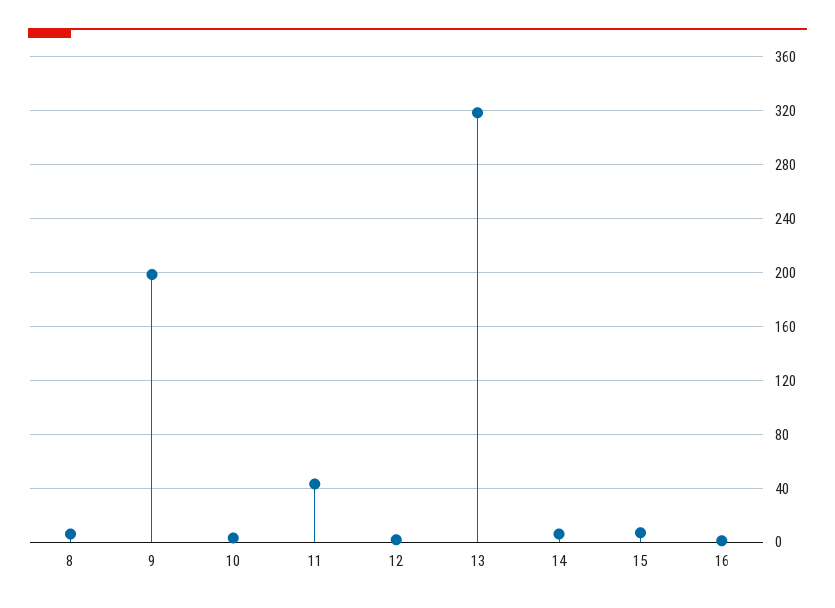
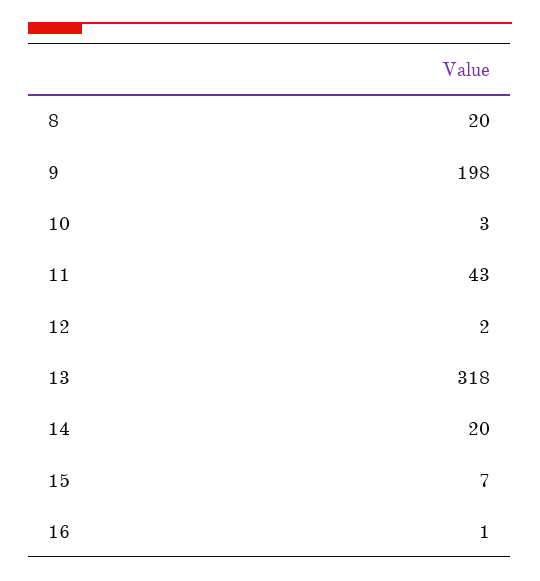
  {
-   "8": 5,
+   "8": 20,
    "9": 198,
    "10": 3,
    "11": 43,
    "12": 2,
    "13": 318,
-   "14": 5,
+   "14": 20,
    "15": 7,
    "16": 1
  }

